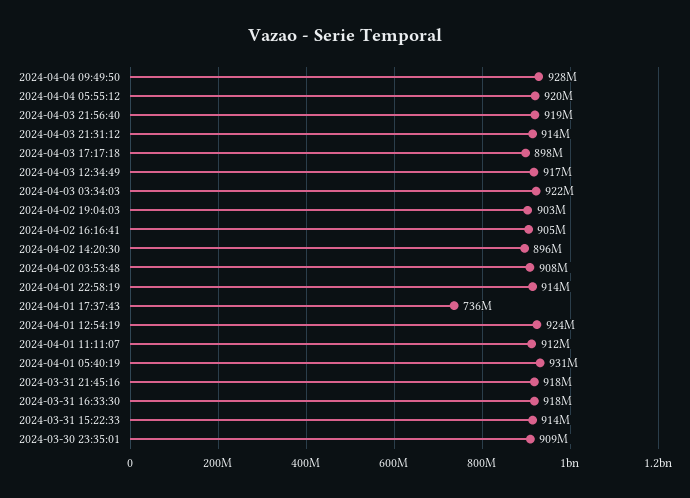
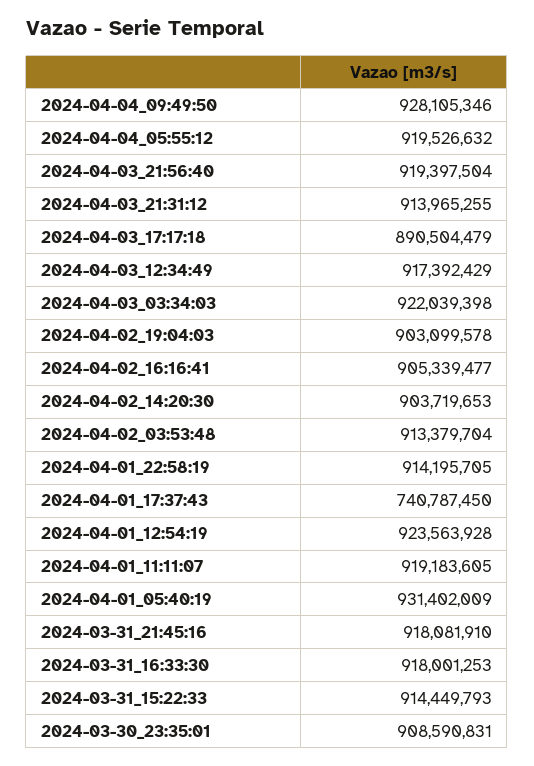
  {
    "2024-04-04 09:49:50": 928105346,
    "2024-04-04 05:55:12": 919526632,
    "2024-04-03 21:56:40": 919397504,
    "2024-04-03 21:31:12": 913965255,
-   "2024-04-03 17:17:18": 898000000,
+   "2024-04-03 17:17:18": 890504479,
    "2024-04-03 12:34:49": 917392429,
    "2024-04-03 03:34:03": 922039398,
    "2024-04-02 19:04:03": 903099578,
    "2024-04-02 16:16:41": 905339477,
-   "2024-04-02 14:20:30": 896000000,
+   "2024-04-02 14:20:30": 903719653,
-   "2024-04-02 03:53:48": 908000000,
+   "2024-04-02 03:53:48": 913379704,
    "2024-04-01 22:58:19": 914195705,
-   "2024-04-01 17:37:43": 736000000,
+   "2024-04-01 17:37:43": 740787450,
    "2024-04-01 12:54:19": 923563928,
-   "2024-04-01 11:11:07": 912000000,
+   "2024-04-01 11:11:07": 919183605,
    "2024-04-01 05:40:19": 931402009,
    "2024-03-31 21:45:16": 918081910,
    "2024-03-31 16:33:30": 918001253,
    "2024-03-31 15:22:33": 914449793,
    "2024-03-30 23:35:01": 908590831
  }

